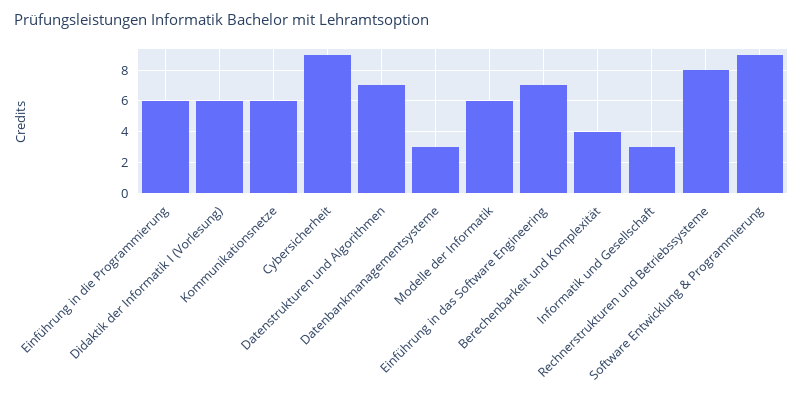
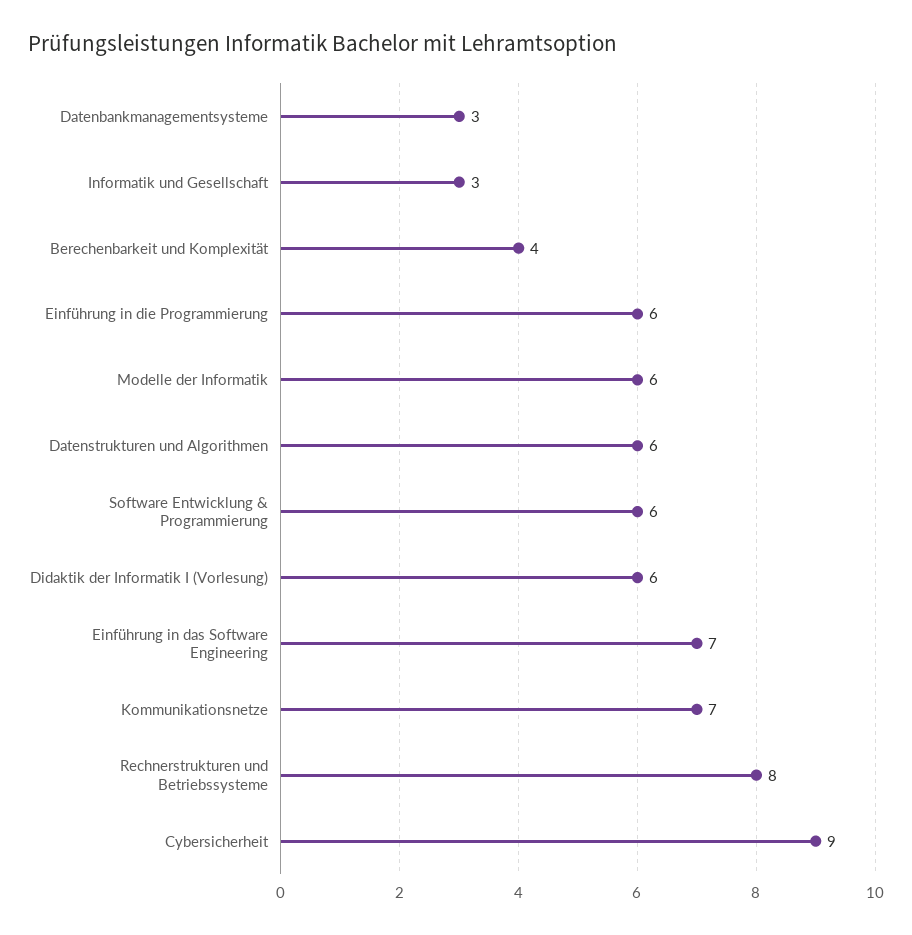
  {
    "Einführung in die Programmierung": 6,
    "Didaktik der Informatik I (Vorlesung)": 6,
-   "Kommunikationsnetze": 6,
+   "Kommunikationsnetze": 7,
    "Cybersicherheit": 9,
-   "Datenstrukturen und Algorithmen": 7,
+   "Datenstrukturen und Algorithmen": 6,
    "Datenbankmanagementsysteme": 3,
    "Modelle der Informatik": 6,
    "Einführung in das Software Engineering": 7,
    "Berechenbarkeit und Komplexität": 4,
    "Informatik und Gesellschaft": 3,
    "Rechnerstrukturen und Betriebssysteme": 8,
-   "Software Entwicklung & Programmierung": 9
+   "Software Entwicklung & Programmierung": 6
  }

